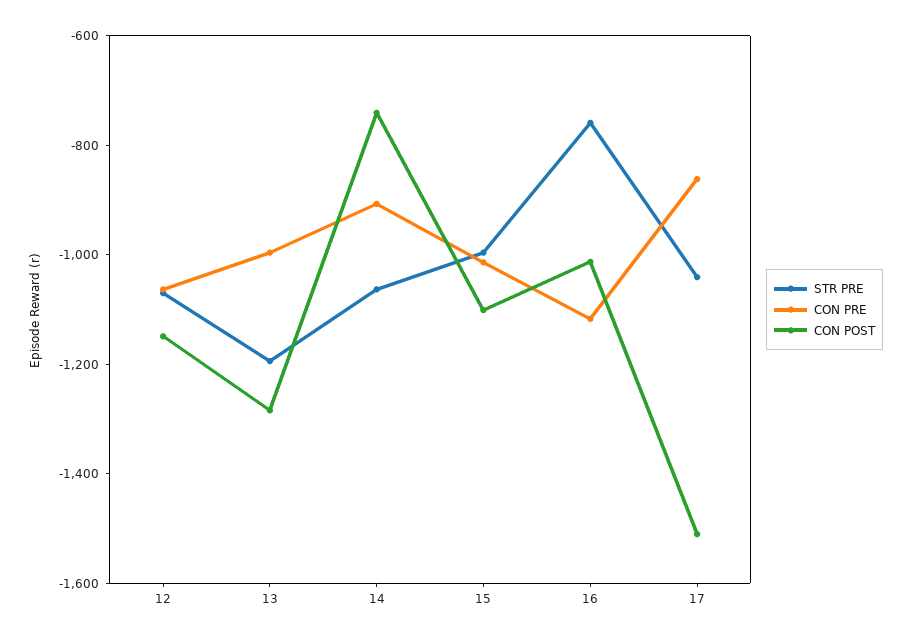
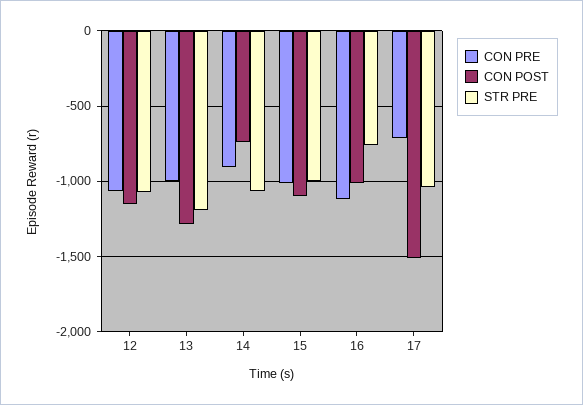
  {
    "STR PRE": {
      "12": -1050,
      "13": -1200,
      "14": -1050,
      "15": -1000,
      "16": -750,
      "17": -1050
    },
    "CON PRE": {
      "12": -1050,
      "13": -1000,
      "14": -900,
      "15": -1000,
      "16": -1100,
-     "17": -850
+     "17": -700
    },
    "CON POST": {
      "12": -1150,
      "13": -1300,
      "14": -750,
      "15": -1100,
      "16": -1000,
      "17": -1500
    }
  }

